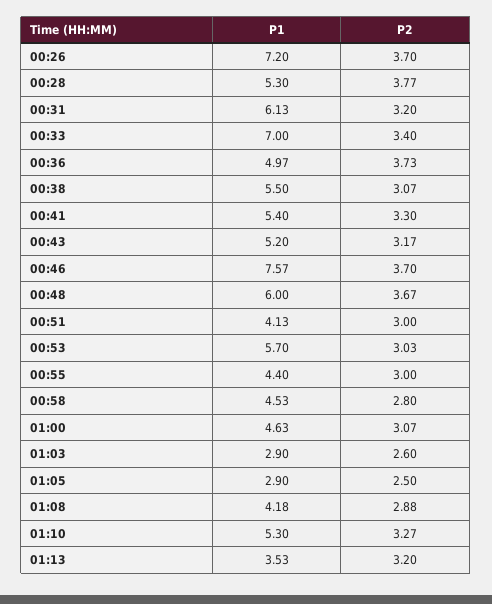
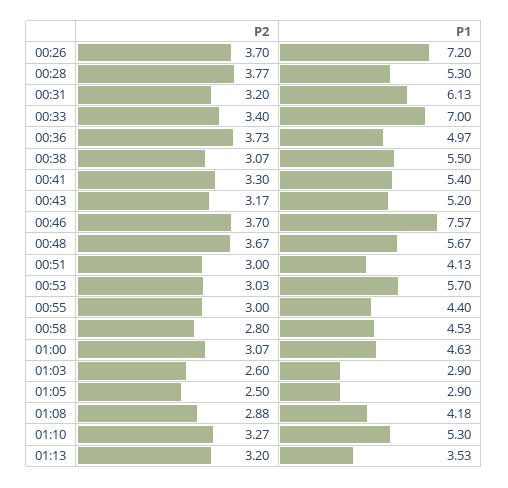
  {
    "P1": {
      "00:26": 7.2,
      "00:28": 5.3,
      "00:31": 6.13,
      "00:33": 7,
      "00:36": 4.97,
      "00:38": 5.5,
      "00:41": 5.4,
      "00:43": 5.2,
      "00:46": 7.57,
-     "00:48": 6,
+     "00:48": 5.67,
      "00:51": 4.13,
      "00:53": 5.7,
      "00:55": 4.4,
      "00:58": 4.53,
      "01:00": 4.63,
      "01:03": 2.9,
      "01:05": 2.9,
      "01:08": 4.18,
      "01:10": 5.3,
      "01:13": 3.53
    },
    "P2": {
      "00:26": 3.7,
      "00:28": 3.77,
      "00:31": 3.2,
      "00:33": 3.4,
      "00:36": 3.73,
      "00:38": 3.07,
      "00:41": 3.3,
      "00:43": 3.17,
      "00:46": 3.7,
      "00:48": 3.67,
      "00:51": 3,
      "00:53": 3.03,
      "00:55": 3,
      "00:58": 2.8,
      "01:00": 3.07,
      "01:03": 2.6,
      "01:05": 2.5,
      "01:08": 2.88,
      "01:10": 3.27,
      "01:13": 3.2
    }
  }

